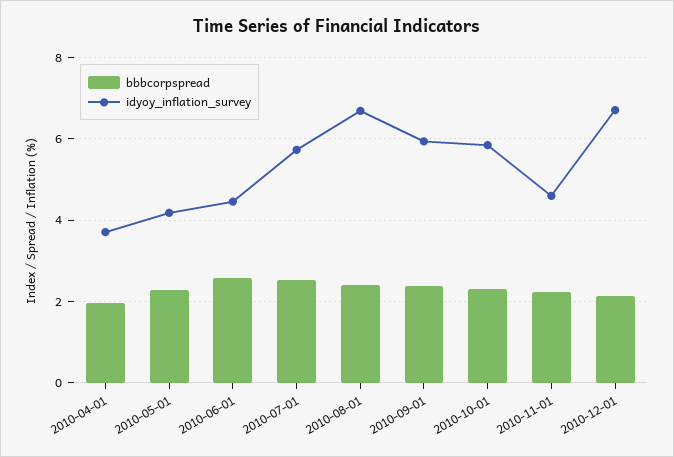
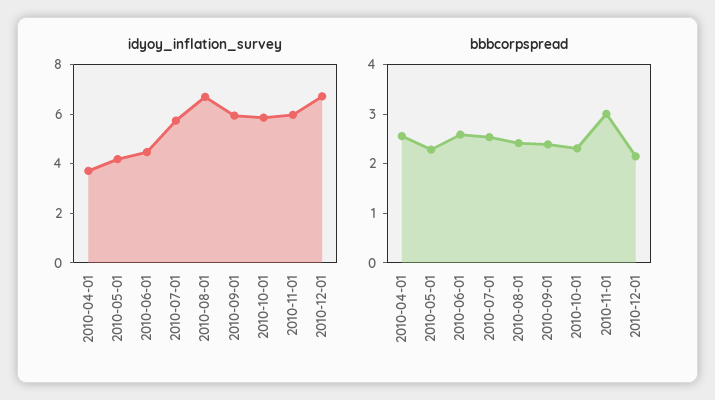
  {
    "bbbcorpspread": {
-     "2010-04-01": 2,
+     "2010-04-01": 2.6,
      "2010-05-01": 2.2,
      "2010-06-01": 2.6,
      "2010-07-01": 2.6,
      "2010-08-01": 2.4,
      "2010-09-01": 2.4,
      "2010-10-01": 2.4,
-     "2010-11-01": 2.2,
+     "2010-11-01": 3,
      "2010-12-01": 2.2
    },
    "idyoy_inflation_survey": {
      "2010-04-01": 3.8,
      "2010-05-01": 4.2,
      "2010-06-01": 4.4,
      "2010-07-01": 5.8,
      "2010-08-01": 6.6,
      "2010-09-01": 6,
      "2010-10-01": 5.8,
-     "2010-11-01": 4.6,
+     "2010-11-01": 6,
      "2010-12-01": 6.8
    }
  }

